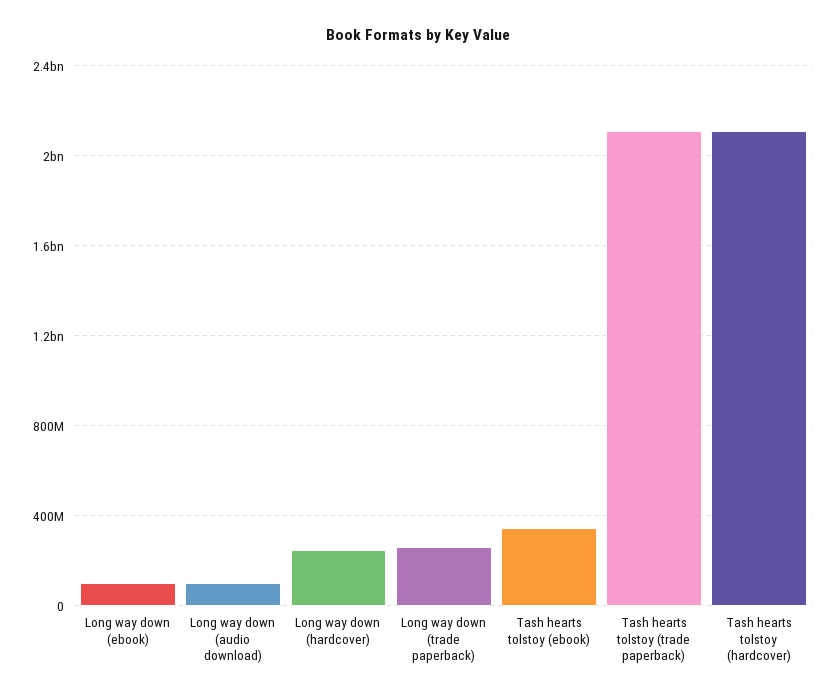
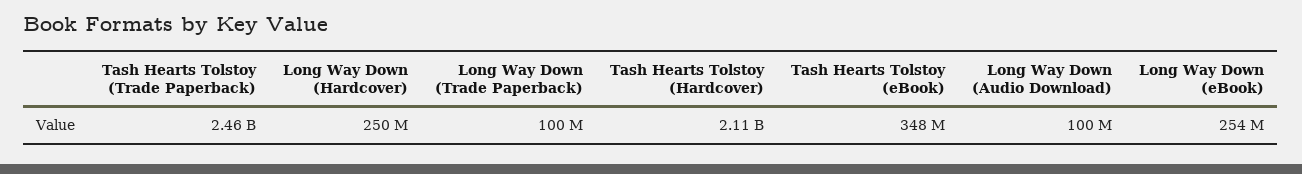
  {
-   "Long way down (ebook)": 100000000,
+   "Long way down (ebook)": 254000000,
    "Long way down (audio download)": 100000000,
    "Long way down (hardcover)": 250000000,
-   "Long way down (trade paperback)": 250000000,
+   "Long way down (trade paperback)": 100000000,
    "Tash hearts tolstoy (ebook)": 348000000,
-   "Tash hearts tolstoy (trade paperback)": 2100000000,
+   "Tash hearts tolstoy (trade paperback)": 2460000000,
    "Tash hearts tolstoy (hardcover)": 2110000000
  }

